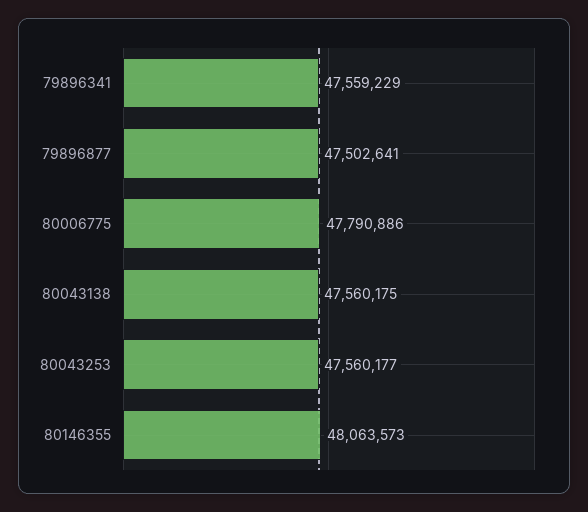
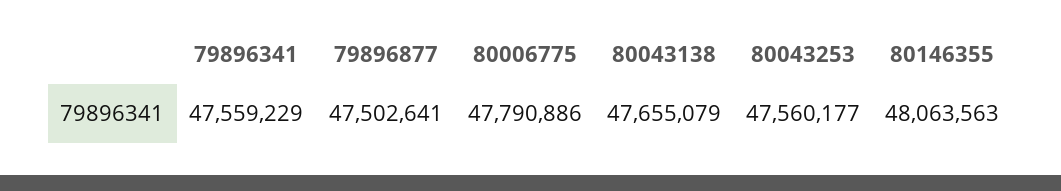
  {
    "79896341": 47559229,
    "79896877": 47502641,
    "80006775": 47790886,
-   "80043138": 47560175,
+   "80043138": 47655079,
    "80043253": 47560177,
-   "80146355": 48063573
+   "80146355": 48063563
  }

